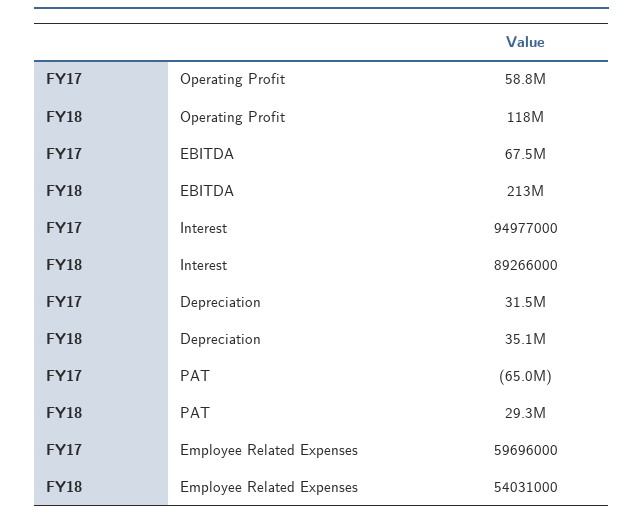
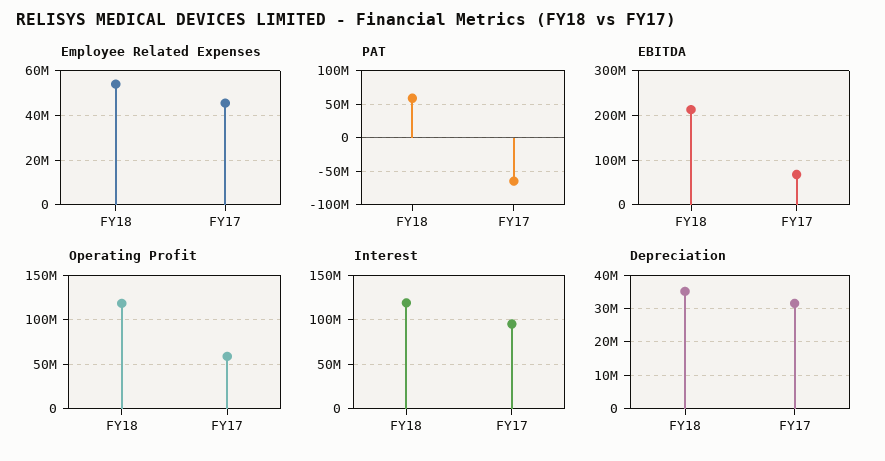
  {
    "Operating Profit": {
      "FY17": 58800000,
      "FY18": 118000000
    },
    "EBITDA": {
      "FY17": 67500000,
      "FY18": 213000000
    },
    "Interest": {
      "FY17": 94977000,
-     "FY18": 89266000
+     "FY18": 120000000
    },
    "Depreciation": {
      "FY17": 31500000,
      "FY18": 35100000
    },
    "PAT": {
      "FY17": -65000000,
-     "FY18": 29300000
+     "FY18": 60000000
    },
    "Employee Related Expenses": {
-     "FY17": 59696000,
+     "FY17": 45000000,
      "FY18": 54031000
    }
  }

